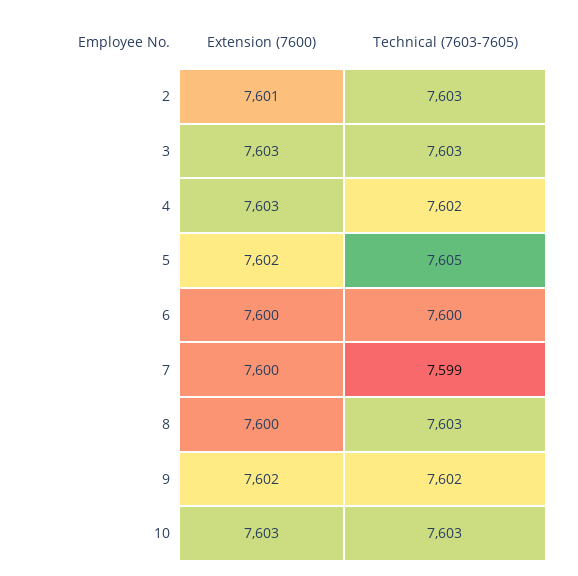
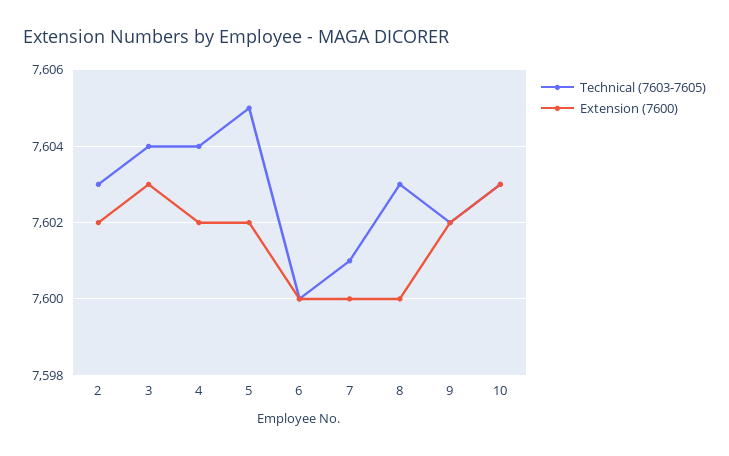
  {
    "Extension (7600)": {
-     "2": 7601,
+     "2": 7602,
      "3": 7603,
-     "4": 7603,
+     "4": 7602,
      "5": 7602,
      "6": 7600,
      "7": 7600,
      "8": 7600,
      "9": 7602,
      "10": 7603
    },
    "Technical (7603-7605)": {
      "2": 7603,
-     "3": 7603,
+     "3": 7604,
-     "4": 7602,
+     "4": 7604,
      "5": 7605,
      "6": 7600,
-     "7": 7599,
+     "7": 7601,
      "8": 7603,
      "9": 7602,
      "10": 7603
    }
  }

